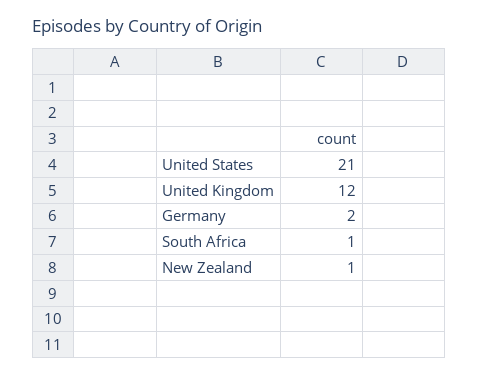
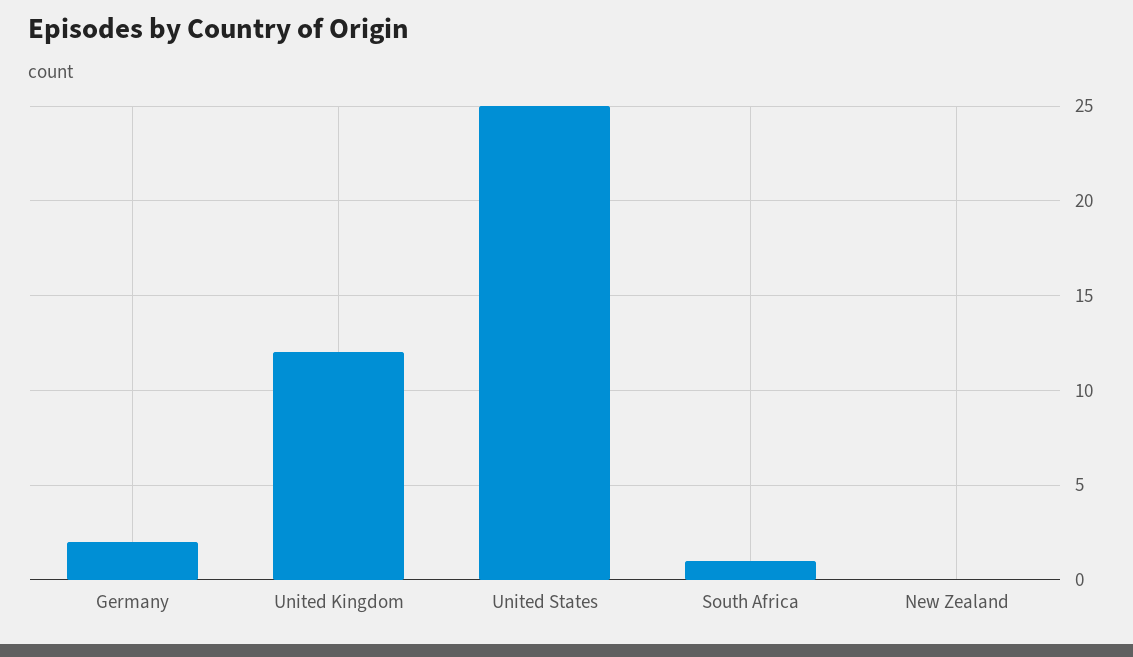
  {
-   "United States": 21,
+   "United States": 25,
    "United Kingdom": 12,
    "Germany": 2,
    "South Africa": 1,
-   "New Zealand": 1
+   "New Zealand": 0
  }

